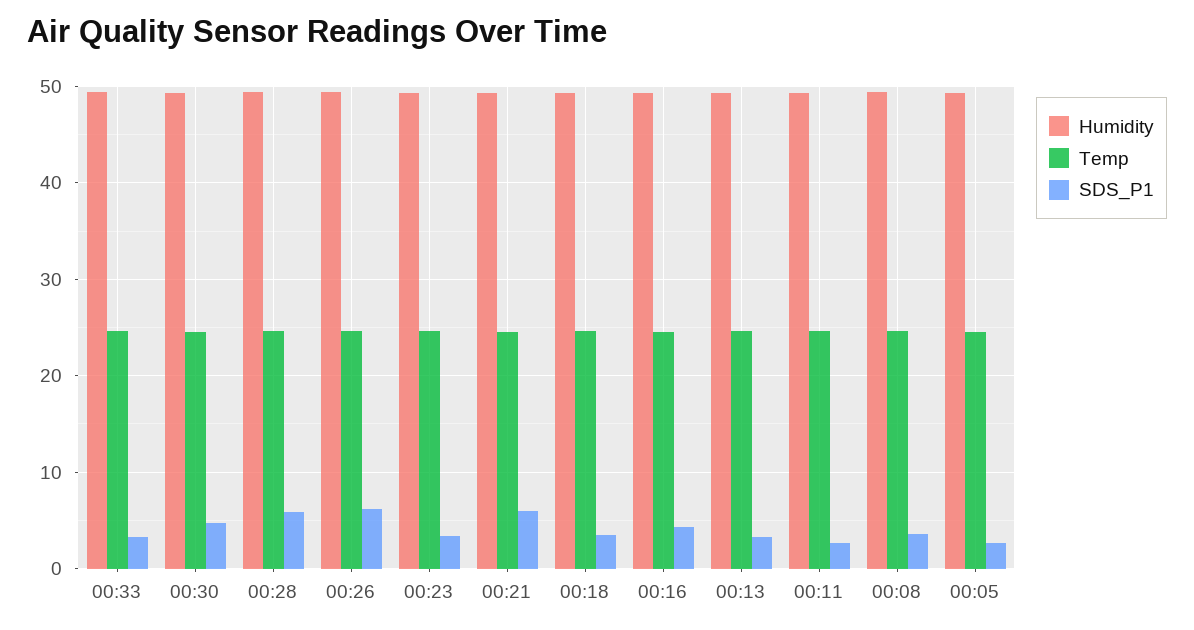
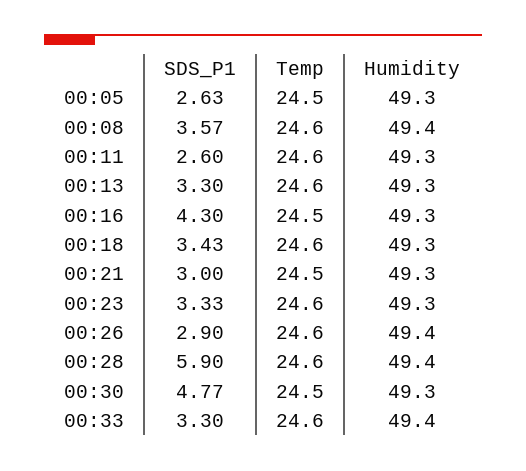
  {
    "Humidity": {
      "00:33": 49.4,
      "00:30": 49.3,
      "00:28": 49.4,
      "00:26": 49.4,
      "00:23": 49.3,
      "00:21": 49.3,
      "00:18": 49.3,
      "00:16": 49.3,
      "00:13": 49.3,
      "00:11": 49.3,
      "00:08": 49.4,
      "00:05": 49.3
    },
    "Temp": {
      "00:33": 24.6,
      "00:30": 24.5,
      "00:28": 24.6,
      "00:26": 24.6,
      "00:23": 24.6,
      "00:21": 24.5,
      "00:18": 24.6,
      "00:16": 24.5,
      "00:13": 24.6,
      "00:11": 24.6,
      "00:08": 24.6,
      "00:05": 24.5
    },
    "SDS_P1": {
      "00:33": 3.3,
      "00:30": 4.77,
      "00:28": 5.9,
-     "00:26": 6,
+     "00:26": 2.9,
      "00:23": 3.33,
-     "00:21": 6,
+     "00:21": 3,
      "00:18": 3.43,
      "00:16": 4.3,
      "00:13": 3.3,
      "00:11": 2.6,
      "00:08": 3.57,
      "00:05": 2.63
    }
  }

